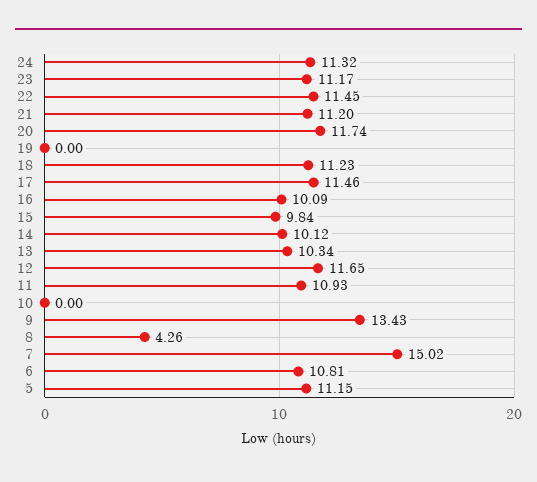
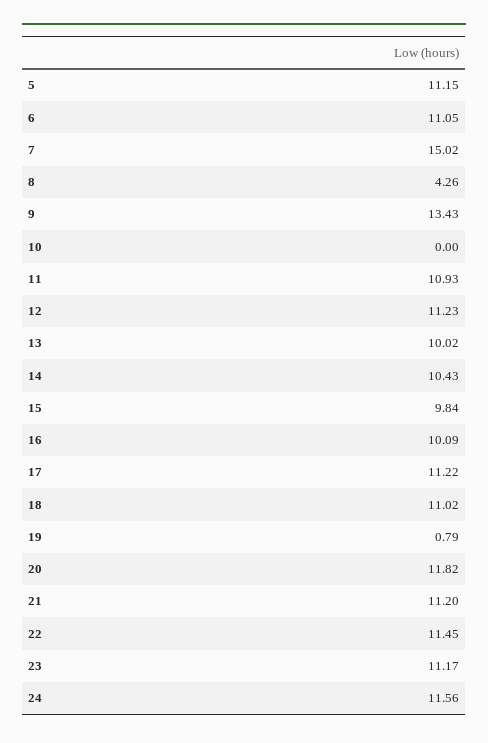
  {
-   "24": 11.32,
+   "24": 11.56,
    "23": 11.17,
    "22": 11.45,
    "21": 11.2,
-   "20": 11.74,
+   "20": 11.82,
-   "19": 0,
+   "19": 0.79,
-   "18": 11.23,
+   "18": 11.02,
-   "17": 11.46,
+   "17": 11.22,
    "16": 10.09,
    "15": 9.84,
-   "14": 10.12,
+   "14": 10.43,
-   "13": 10.34,
+   "13": 10.02,
-   "12": 11.65,
+   "12": 11.23,
    "11": 10.93,
    "10": 0,
    "9": 13.43,
    "8": 4.26,
    "7": 15.02,
-   "6": 10.81,
+   "6": 11.05,
    "5": 11.15
  }

